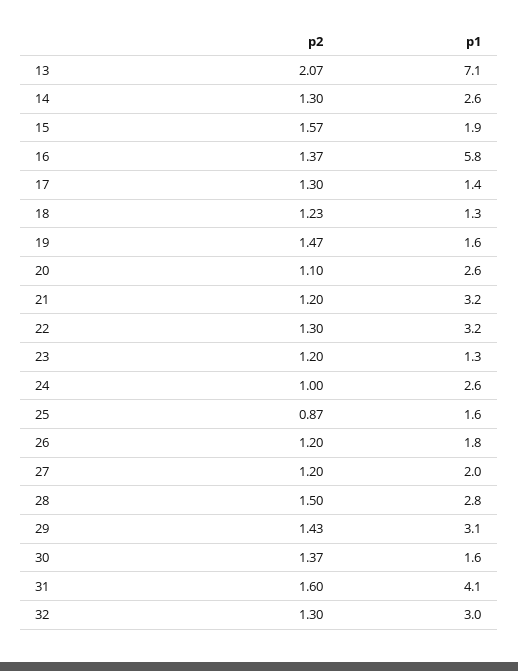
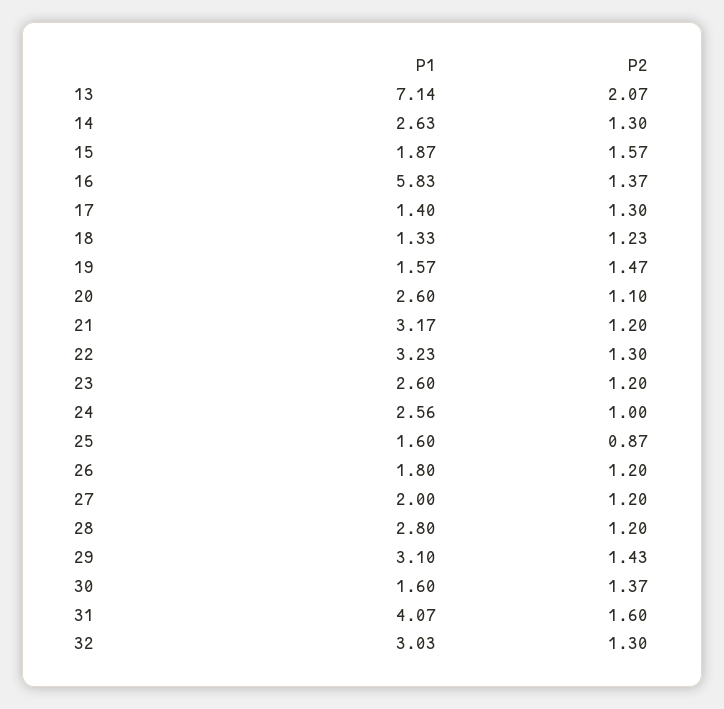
  {
    "p2": {
      "13": 2.07,
      "14": 1.3,
      "15": 1.57,
      "16": 1.37,
      "17": 1.3,
      "18": 1.23,
      "19": 1.47,
      "20": 1.1,
      "21": 1.2,
      "22": 1.3,
      "23": 1.2,
      "24": 1,
      "25": 0.87,
      "26": 1.2,
      "27": 1.2,
-     "28": 1.5,
+     "28": 1.2,
      "29": 1.43,
      "30": 1.37,
      "31": 1.6,
      "32": 1.3
    },
    "p1": {
      "13": 7.14,
      "14": 2.63,
      "15": 1.87,
      "16": 5.83,
      "17": 1.4,
      "18": 1.33,
      "19": 1.57,
      "20": 2.6,
      "21": 3.17,
      "22": 3.23,
-     "23": 1.3,
+     "23": 2.6,
      "24": 2.56,
      "25": 1.6,
      "26": 1.8,
      "27": 2,
      "28": 2.8,
      "29": 3.1,
      "30": 1.6,
      "31": 4.07,
      "32": 3.03
    }
  }

